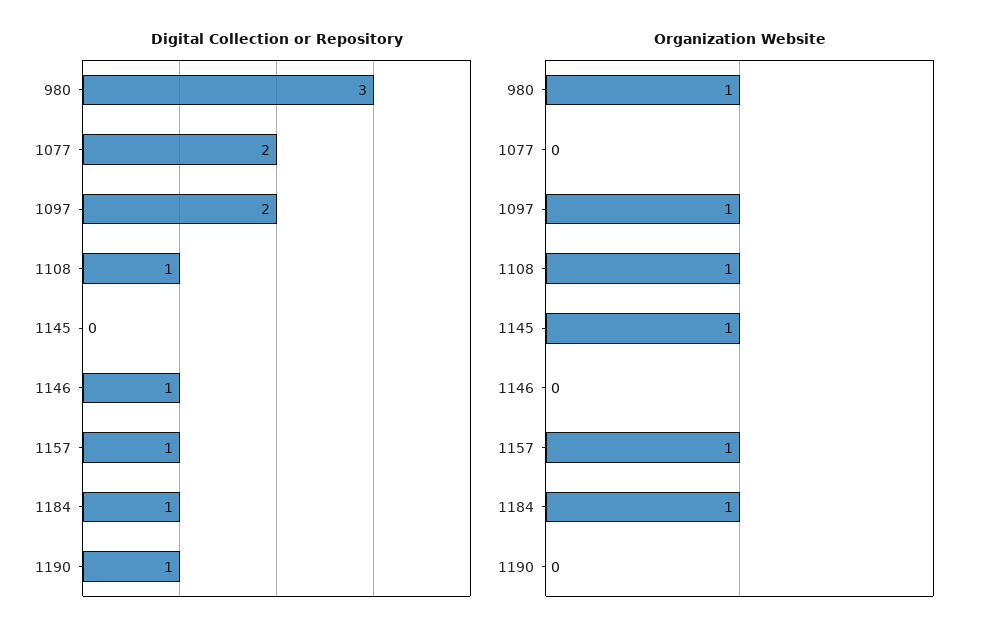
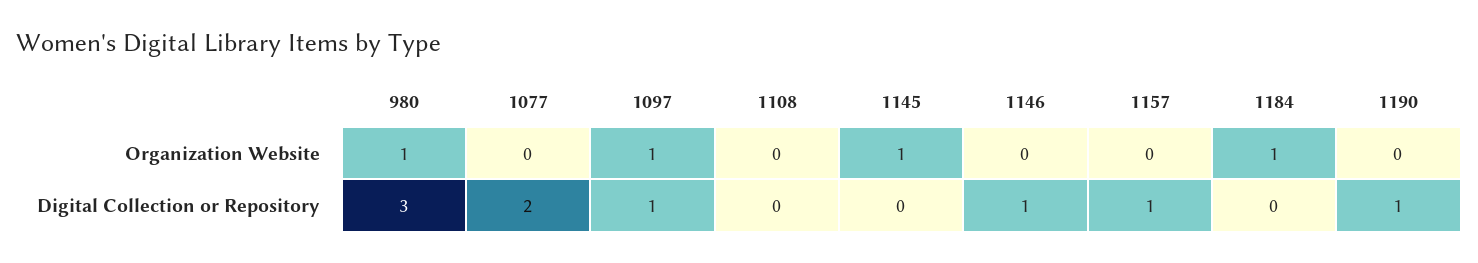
  {
    "Digital Collection or Repository": {
      "980": 3,
      "1077": 2,
-     "1097": 2,
+     "1097": 1,
-     "1108": 1,
+     "1108": 0,
      "1145": 0,
      "1146": 1,
      "1157": 1,
-     "1184": 1,
+     "1184": 0,
      "1190": 1
    },
    "Organization Website": {
      "980": 1,
      "1077": 0,
      "1097": 1,
-     "1108": 1,
+     "1108": 0,
      "1145": 1,
      "1146": 0,
-     "1157": 1,
+     "1157": 0,
      "1184": 1,
      "1190": 0
    }
  }

